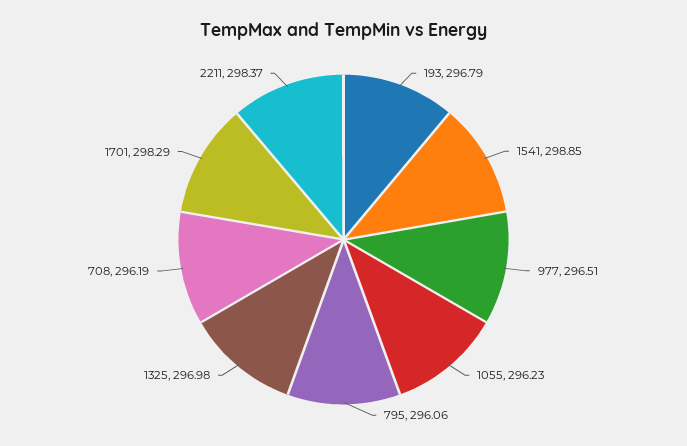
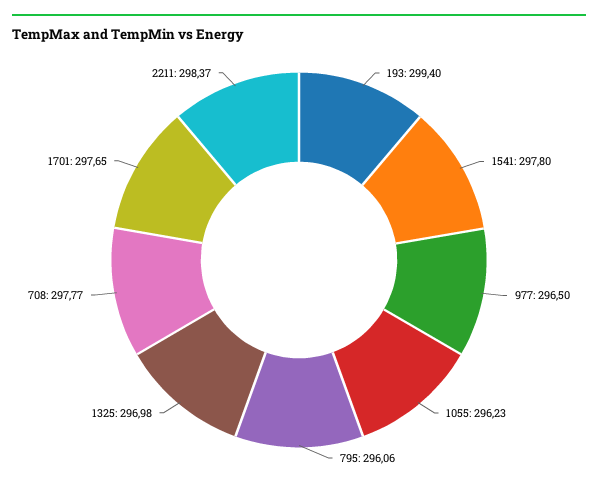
  {
-   "193": 296.79,
+   "193": 299.4,
-   "1541": 298.85,
+   "1541": 297.8,
-   "977": 296.51,
+   "977": 296.5,
    "1055": 296.23,
    "795": 296.06,
    "1325": 296.98,
-   "708": 296.19,
+   "708": 297.77,
-   "1701": 298.29,
+   "1701": 297.65,
    "2211": 298.37
  }

